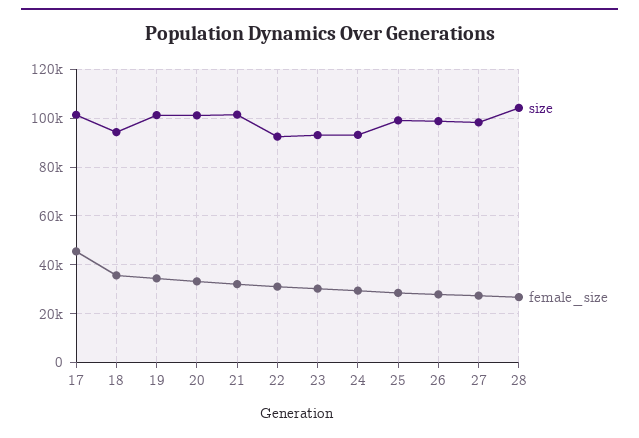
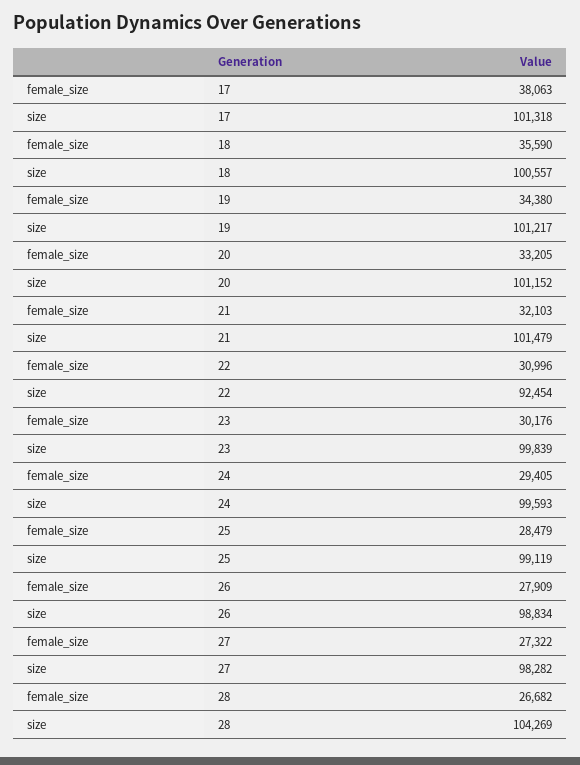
  {
    "size": {
      "17": 101318,
-     "18": 95000,
+     "18": 100557,
      "19": 101217,
      "20": 101152,
      "21": 101479,
      "22": 92454,
-     "23": 92500,
+     "23": 99839,
-     "24": 92500,
+     "24": 99593,
      "25": 99119,
      "26": 98834,
      "27": 98282,
      "28": 104269
    },
    "female_size": {
-     "17": 45000,
+     "17": 38063,
      "18": 35590,
      "19": 34380,
      "20": 33205,
      "21": 32103,
      "22": 30996,
      "23": 30176,
      "24": 29405,
      "25": 28479,
      "26": 27909,
      "27": 27322,
      "28": 26682
    }
  }

